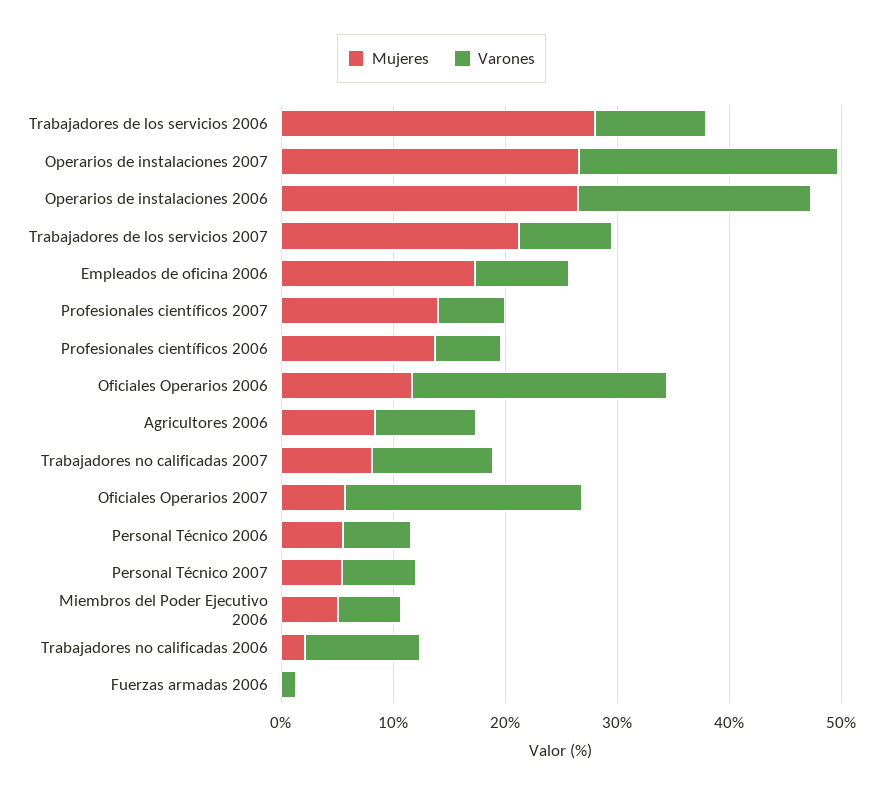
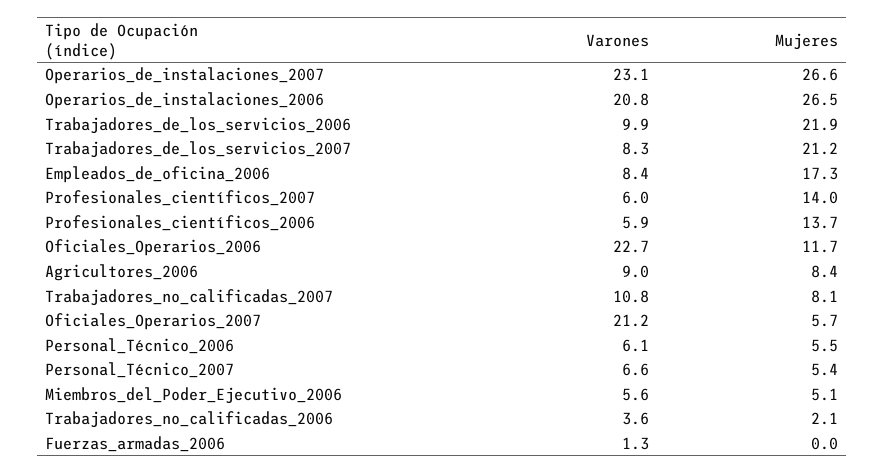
  {
    "Mujeres": {
-     "Trabajadores de los servicios 2006": 28,
+     "Trabajadores de los servicios 2006": 21.9,
      "Operarios de instalaciones 2007": 26.6,
      "Operarios de instalaciones 2006": 26.5,
      "Trabajadores de los servicios 2007": 21.2,
      "Empleados de oficina 2006": 17.3,
      "Profesionales científicos 2007": 14,
      "Profesionales científicos 2006": 13.7,
      "Oficiales Operarios 2006": 11.7,
      "Agricultores 2006": 8.4,
      "Trabajadores no calificadas 2007": 8.1,
      "Oficiales Operarios 2007": 5.7,
      "Personal Técnico 2006": 5.5,
      "Personal Técnico 2007": 5.4,
      "Miembros del Poder Ejecutivo 2006": 5.1,
      "Trabajadores no calificadas 2006": 2.1,
      "Fuerzas armadas 2006": 0
    },
    "Varones": {
      "Trabajadores de los servicios 2006": 9.9,
      "Operarios de instalaciones 2007": 23.1,
      "Operarios de instalaciones 2006": 20.8,
      "Trabajadores de los servicios 2007": 8.3,
      "Empleados de oficina 2006": 8.4,
      "Profesionales científicos 2007": 6,
      "Profesionales científicos 2006": 5.9,
      "Oficiales Operarios 2006": 22.7,
      "Agricultores 2006": 9,
      "Trabajadores no calificadas 2007": 10.8,
      "Oficiales Operarios 2007": 21.2,
      "Personal Técnico 2006": 6.1,
      "Personal Técnico 2007": 6.6,
      "Miembros del Poder Ejecutivo 2006": 5.6,
-     "Trabajadores no calificadas 2006": 10,
+     "Trabajadores no calificadas 2006": 3.6,
      "Fuerzas armadas 2006": 1.3
    }
  }

